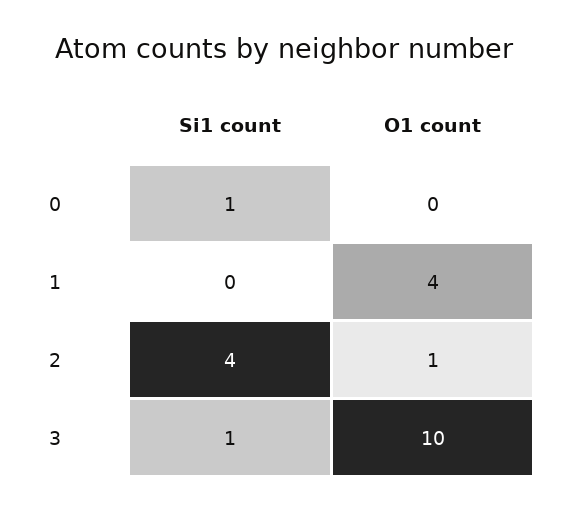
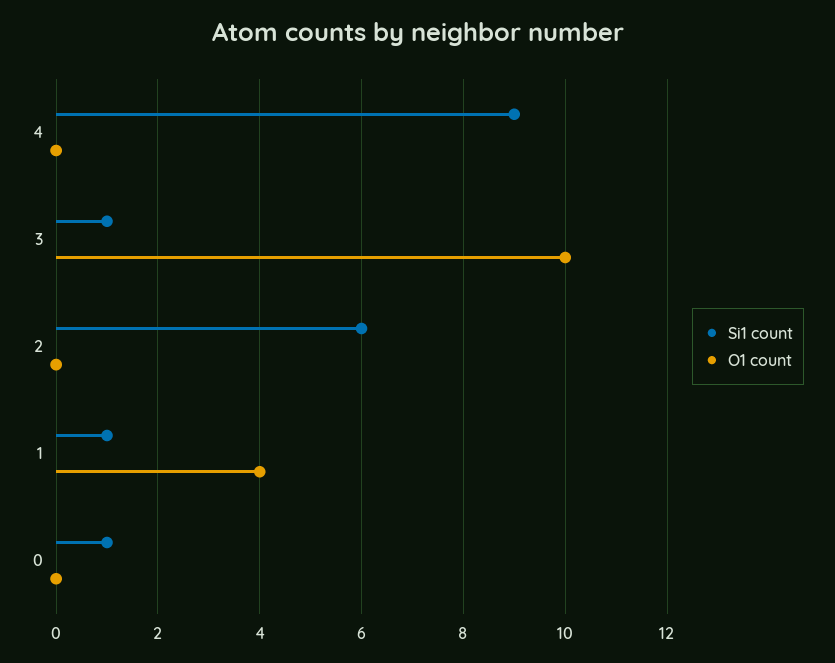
  {
    "Si1 count": {
      "0": 1,
-     "1": 0,
+     "1": 1,
-     "2": 4,
+     "2": 6,
-     "3": 1
+     "3": 1,
+     "4": 9
    },
    "O1 count": {
      "0": 0,
      "1": 4,
-     "2": 1,
+     "2": 0,
-     "3": 10
+     "3": 10,
+     "4": 0
    }
  }

